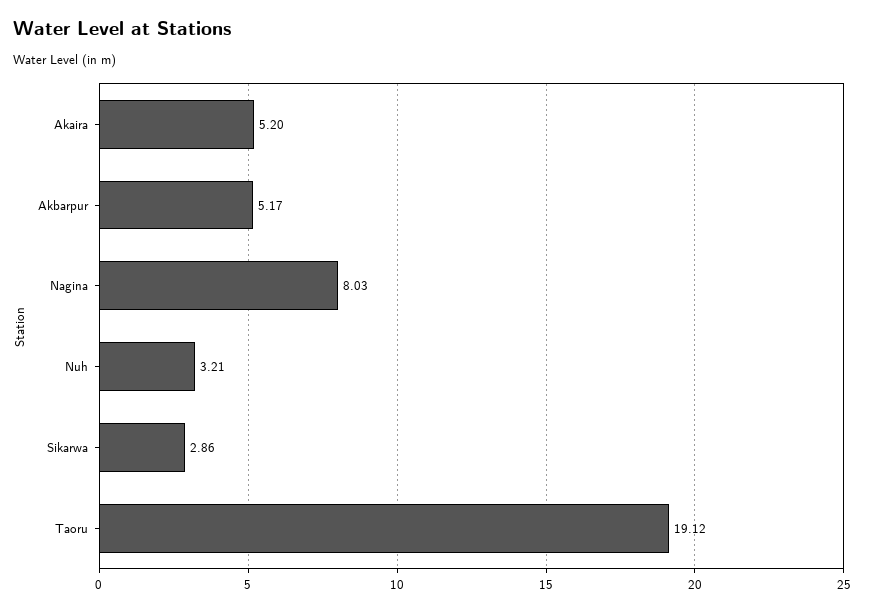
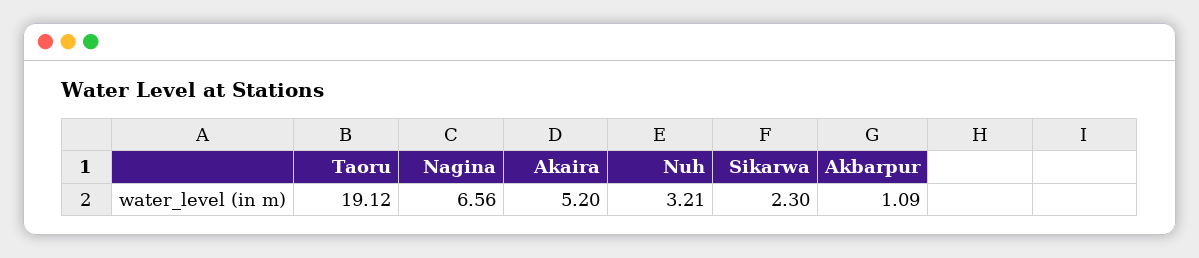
  {
    "Akaira": 5.2,
-   "Akbarpur": 5.17,
+   "Akbarpur": 1.09,
-   "Nagina": 8.03,
+   "Nagina": 6.56,
    "Nuh": 3.21,
-   "Sikarwa": 2.86,
+   "Sikarwa": 2.3,
    "Taoru": 19.12
  }

